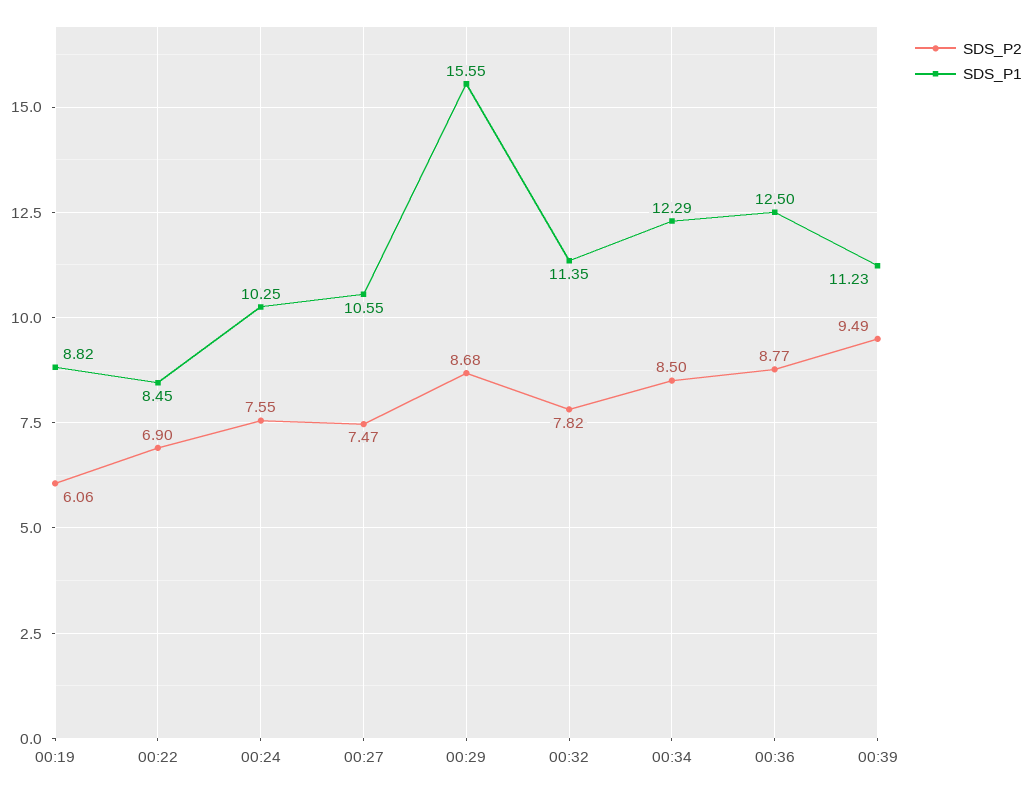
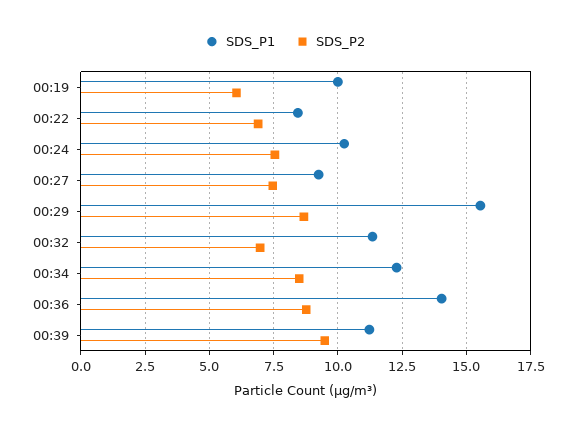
  {
    "SDS_P2": {
      "00:19": 6.06,
      "00:22": 6.9,
      "00:24": 7.55,
      "00:27": 7.47,
      "00:29": 8.68,
-     "00:32": 7.82,
+     "00:32": 7,
      "00:34": 8.5,
      "00:36": 8.77,
      "00:39": 9.49
    },
    "SDS_P1": {
-     "00:19": 8.82,
+     "00:19": 10,
      "00:22": 8.45,
      "00:24": 10.25,
-     "00:27": 10.55,
+     "00:27": 9.25,
      "00:29": 15.55,
      "00:32": 11.35,
      "00:34": 12.29,
-     "00:36": 12.5,
+     "00:36": 14,
      "00:39": 11.23
    }
  }

